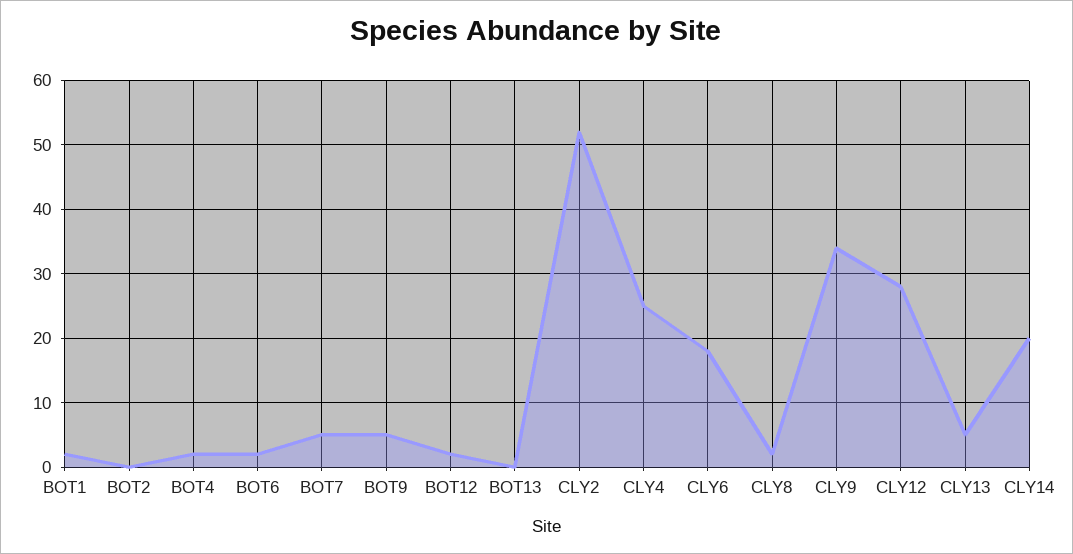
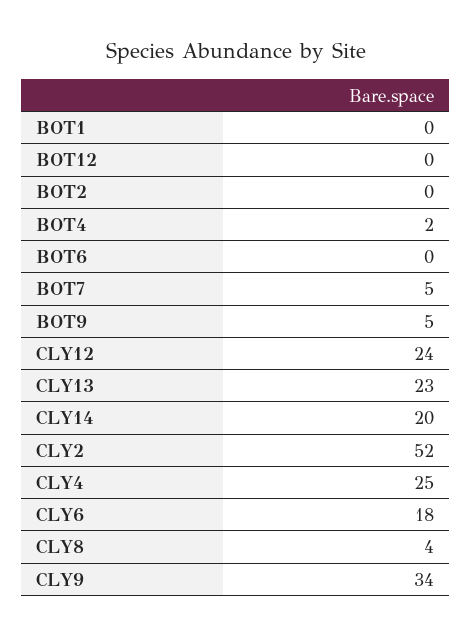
  {
-   "BOT1": 2,
+   "BOT1": 0,
    "BOT2": 0,
    "BOT4": 2,
-   "BOT6": 2,
+   "BOT6": 0,
    "BOT7": 5,
    "BOT9": 5,
-   "BOT12": 2,
+   "BOT12": 0,
-   "BOT13": 0,
    "CLY2": 52,
    "CLY4": 25,
    "CLY6": 18,
-   "CLY8": 2,
+   "CLY8": 4,
    "CLY9": 34,
-   "CLY12": 28,
+   "CLY12": 24,
-   "CLY13": 5,
+   "CLY13": 23,
    "CLY14": 20
  }

